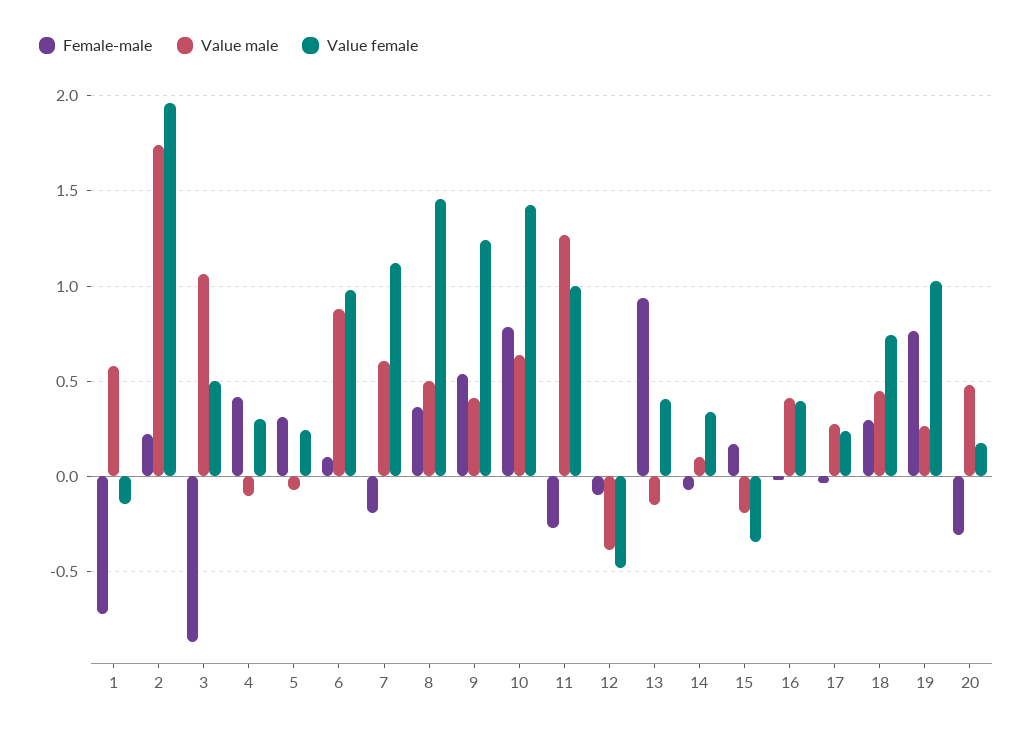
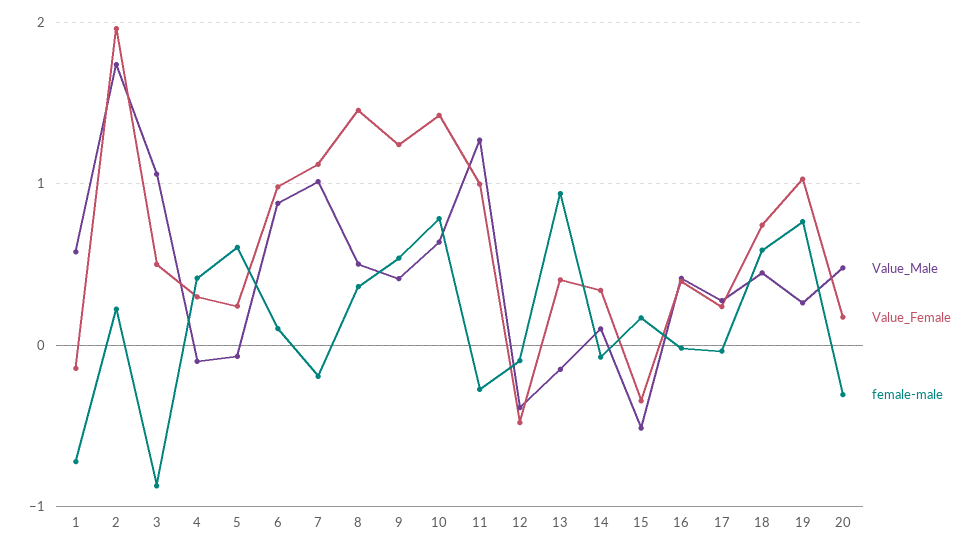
  {
    "Female-male": {
      "1": -0.7,
      "2": 0.2,
      "3": -0.85,
      "4": 0.4,
-     "5": 0.3,
+     "5": 0.6,
      "6": 0.1,
      "7": -0.2,
      "8": 0.35,
      "9": 0.55,
      "10": 0.8,
      "11": -0.25,
      "12": -0.1,
      "13": 0.95,
      "14": -0.05,
      "15": 0.15,
      "16": 0,
      "17": -0.05,
-     "18": 0.3,
+     "18": 0.6,
      "19": 0.75,
      "20": -0.3
    },
    "Value male": {
      "1": 0.6,
      "2": 1.75,
      "3": 1.05,
      "4": -0.1,
      "5": -0.05,
      "6": 0.9,
-     "7": 0.6,
+     "7": 1,
      "8": 0.5,
      "9": 0.4,
      "10": 0.65,
      "11": 1.25,
      "12": -0.4,
      "13": -0.15,
      "14": 0.1,
-     "15": -0.2,
+     "15": -0.5,
      "16": 0.4,
      "17": 0.3,
      "18": 0.45,
      "19": 0.25,
      "20": 0.5
    },
    "Value female": {
      "1": -0.15,
      "2": 1.95,
      "3": 0.5,
      "4": 0.3,
      "5": 0.25,
      "6": 1,
      "7": 1.1,
      "8": 1.45,
      "9": 1.25,
      "10": 1.4,
      "11": 1,
      "12": -0.5,
      "13": 0.4,
      "14": 0.35,
      "15": -0.35,
      "16": 0.4,
      "17": 0.25,
      "18": 0.75,
      "19": 1.05,
      "20": 0.15
    }
  }

